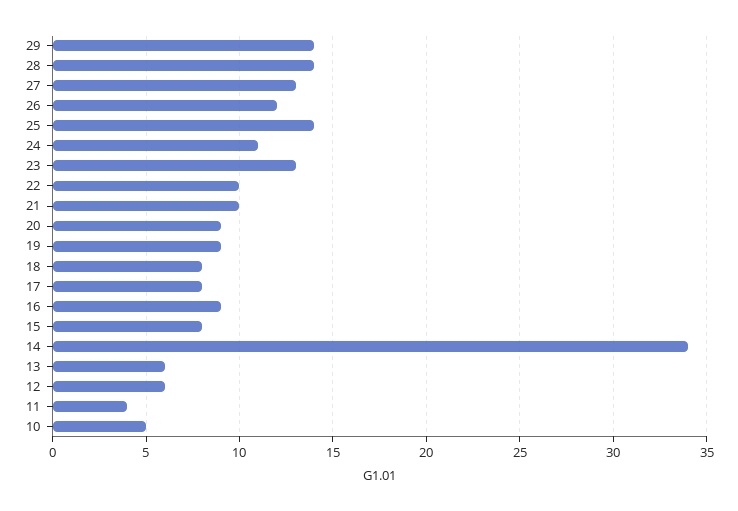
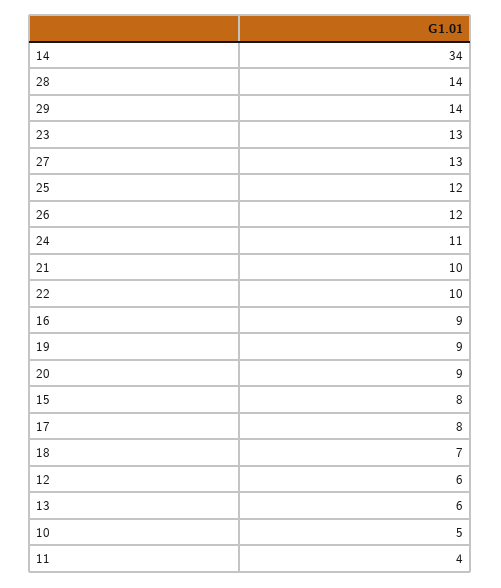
  {
    "29": 14,
    "28": 14,
    "27": 13,
    "26": 12,
-   "25": 14,
+   "25": 12,
    "24": 11,
    "23": 13,
    "22": 10,
    "21": 10,
    "20": 9,
    "19": 9,
-   "18": 8,
+   "18": 7,
    "17": 8,
    "16": 9,
    "15": 8,
    "14": 34,
    "13": 6,
    "12": 6,
    "11": 4,
    "10": 5
  }

